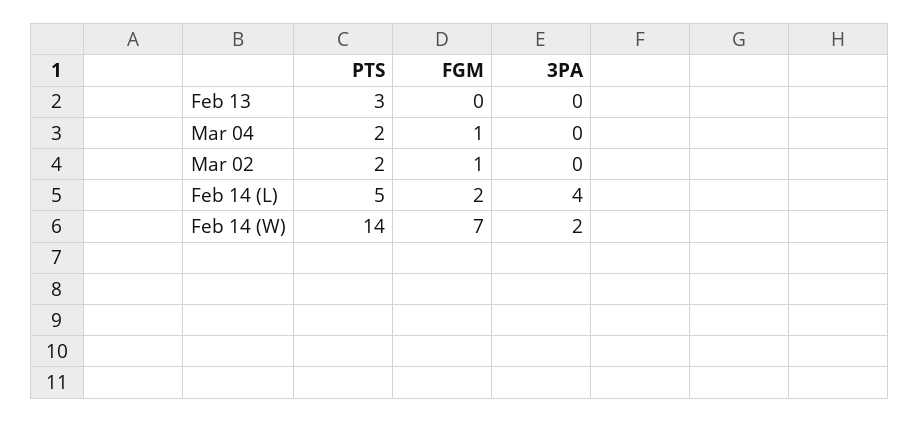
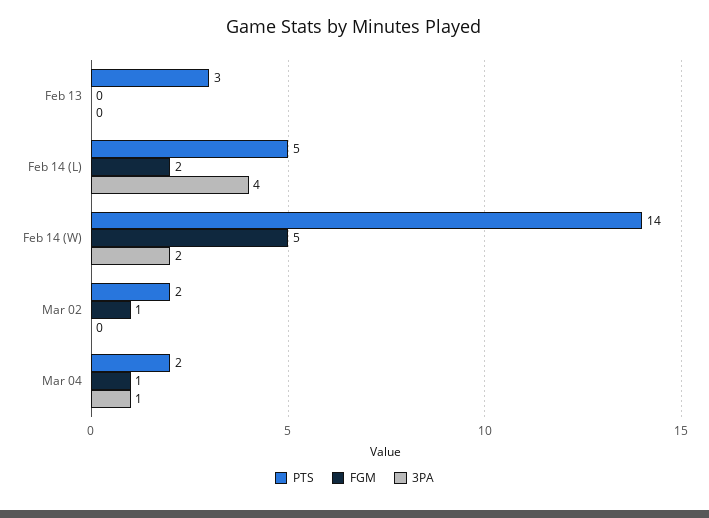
  {
    "PTS": {
      "Feb 13": 3,
      "Mar 04": 2,
      "Mar 02": 2,
      "Feb 14 (L)": 5,
      "Feb 14 (W)": 14
    },
    "FGM": {
      "Feb 13": 0,
      "Mar 04": 1,
      "Mar 02": 1,
      "Feb 14 (L)": 2,
-     "Feb 14 (W)": 7
+     "Feb 14 (W)": 5
    },
    "3PA": {
      "Feb 13": 0,
-     "Mar 04": 0,
+     "Mar 04": 1,
      "Mar 02": 0,
      "Feb 14 (L)": 4,
      "Feb 14 (W)": 2
    }
  }

